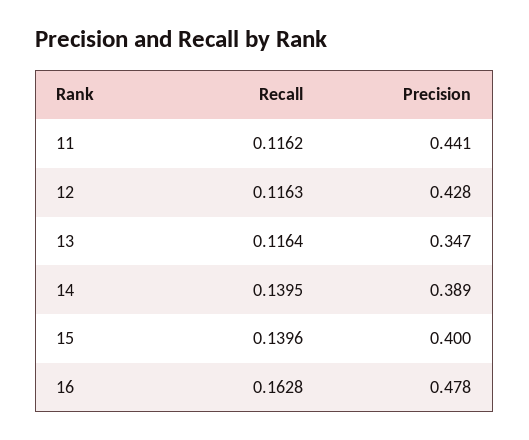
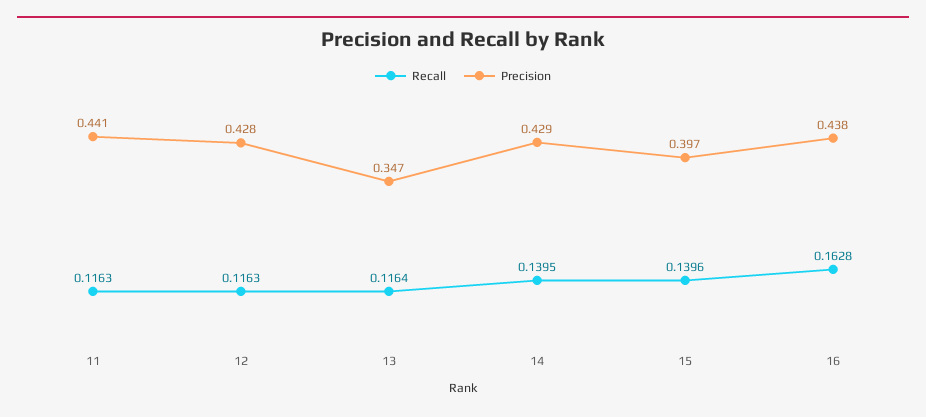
  {
    "Recall": {
-     "11": 0.1162,
+     "11": 0.1163,
      "12": 0.1163,
      "13": 0.1164,
      "14": 0.1395,
      "15": 0.1396,
      "16": 0.1628
    },
    "Precision": {
      "11": 0.441,
      "12": 0.428,
      "13": 0.347,
-     "14": 0.389,
+     "14": 0.429,
-     "15": 0.4,
+     "15": 0.397,
-     "16": 0.478
+     "16": 0.438
    }
  }

